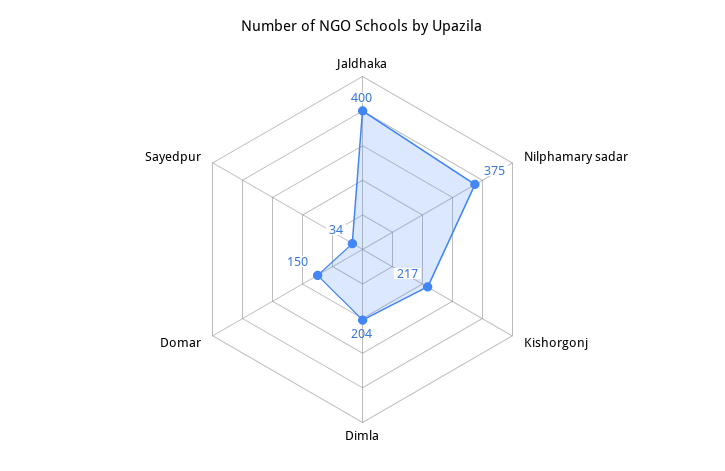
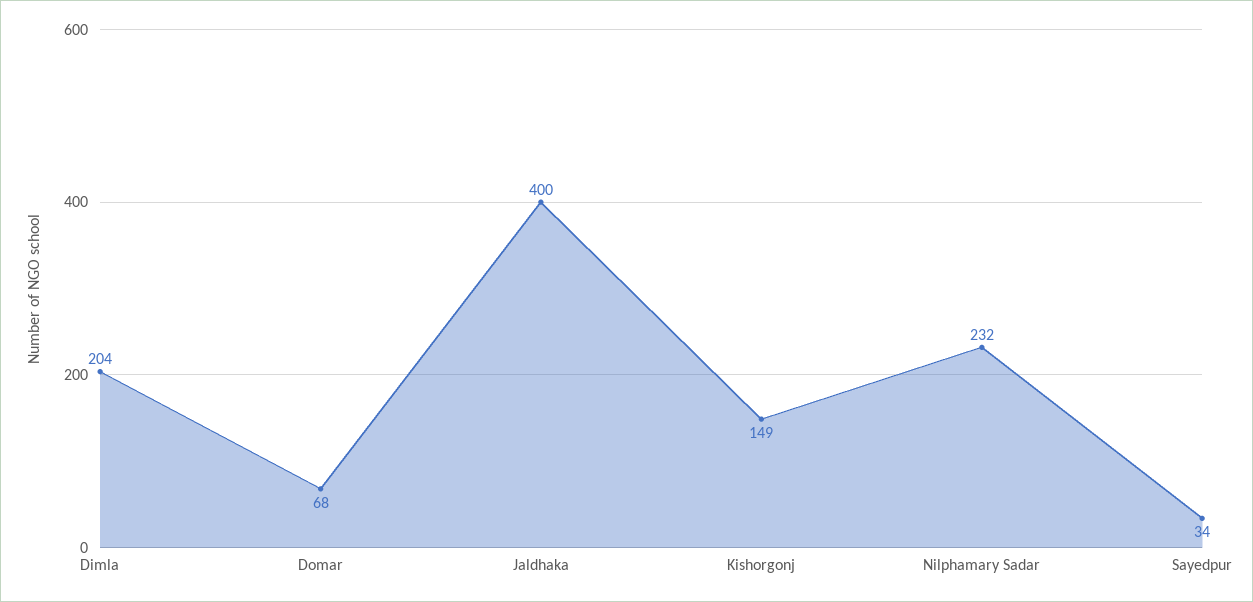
  {
    "Jaldhaka": 400,
-   "Nilphamary sadar": 375,
+   "Nilphamary sadar": 232,
-   "Kishorgonj": 217,
+   "Kishorgonj": 149,
    "Dimla": 204,
-   "Domar": 150,
+   "Domar": 68,
    "Sayedpur": 34
  }

